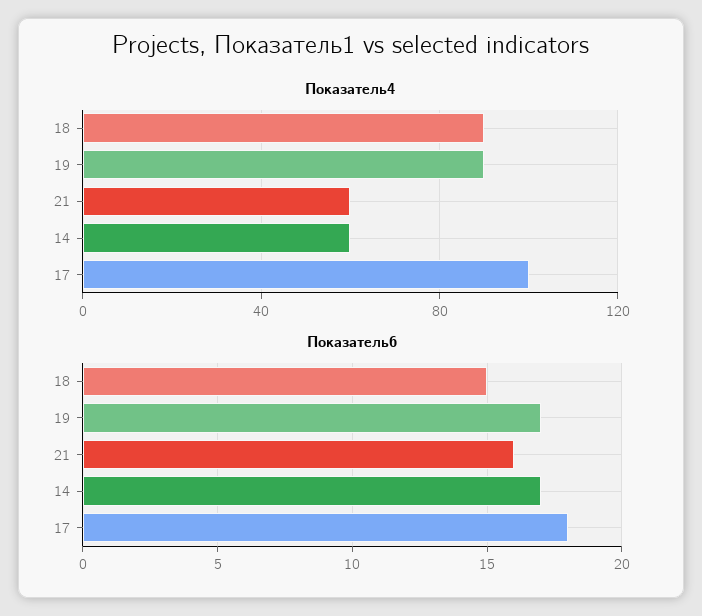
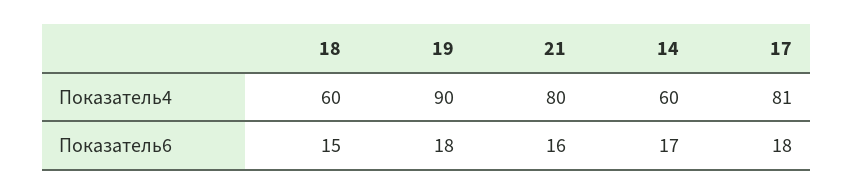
  {
    "Показатель4": {
-     "18": 90,
+     "18": 60,
      "19": 90,
-     "21": 60,
+     "21": 80,
      "14": 60,
-     "17": 100
+     "17": 81
    },
    "Показатель6": {
      "18": 15,
-     "19": 17,
+     "19": 18,
      "21": 16,
      "14": 17,
      "17": 18
    }
  }

